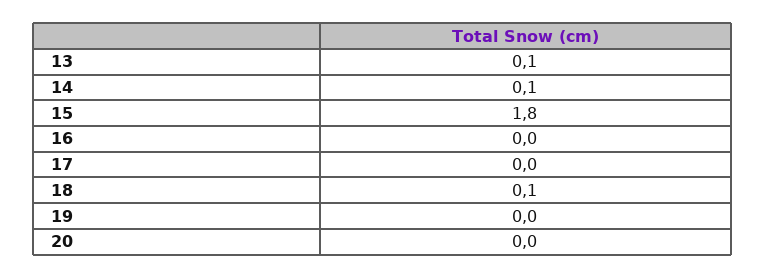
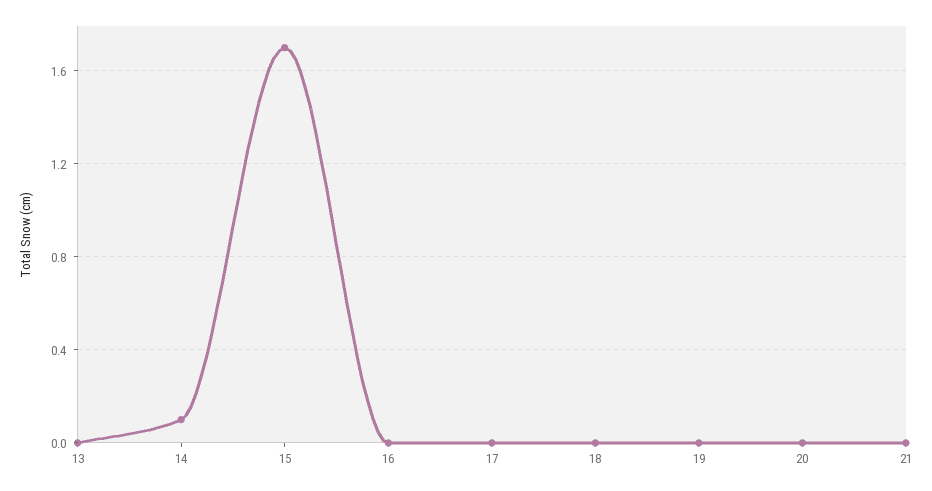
  {
-   "13": 0.1,
+   "13": 0,
    "14": 0.1,
-   "15": 1.8,
+   "15": 1.7,
    "16": 0,
    "17": 0,
-   "18": 0.1,
+   "18": 0,
    "19": 0,
-   "20": 0
+   "20": 0,
+   "21": 0
  }

